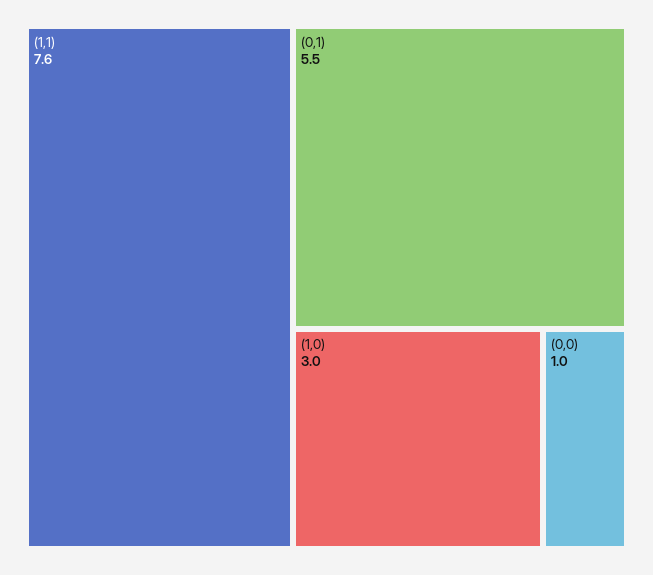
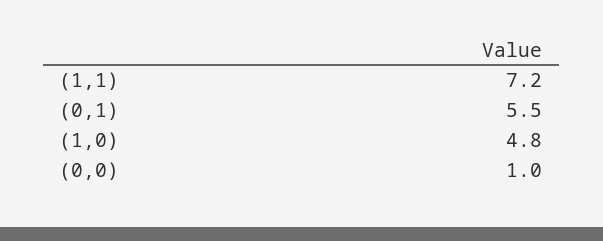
  {
-   "(1,1)": 7.6,
+   "(1,1)": 7.2,
    "(0,1)": 5.5,
-   "(1,0)": 3,
+   "(1,0)": 4.8,
    "(0,0)": 1
  }

